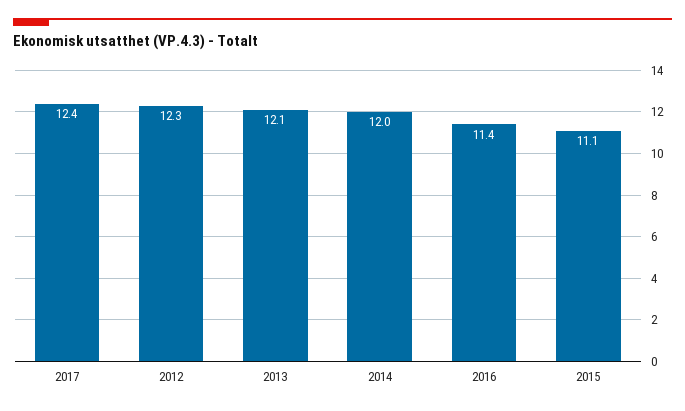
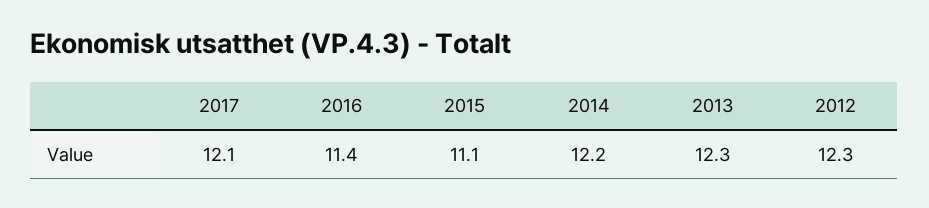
  {
-   "2017": 12.4,
+   "2017": 12.1,
    "2012": 12.3,
-   "2013": 12.1,
+   "2013": 12.3,
-   "2014": 12,
+   "2014": 12.2,
    "2016": 11.4,
    "2015": 11.1
  }

